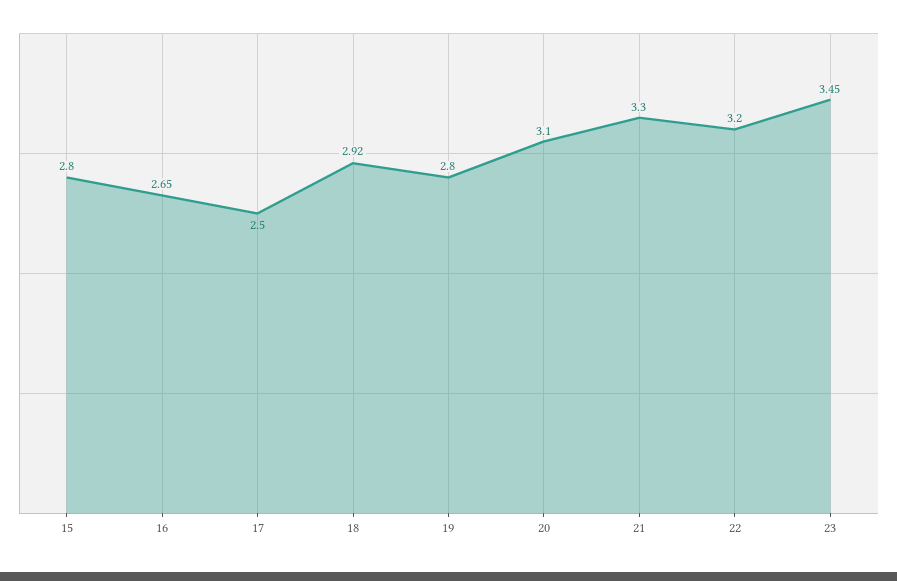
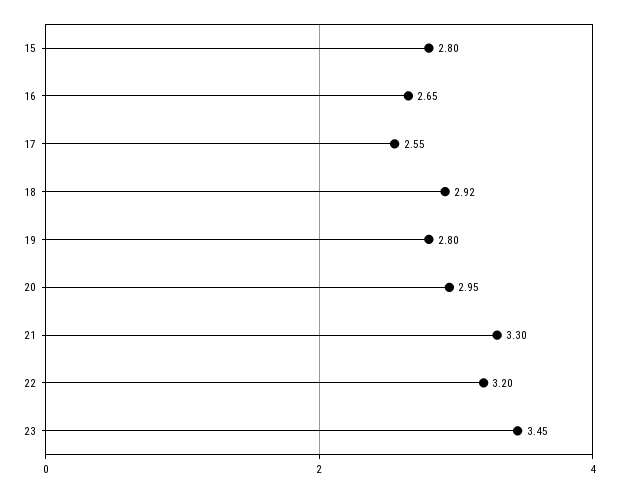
  {
    "15": 2.8,
    "16": 2.65,
-   "17": 2.5,
+   "17": 2.55,
    "18": 2.92,
    "19": 2.8,
-   "20": 3.1,
+   "20": 2.95,
    "21": 3.3,
    "22": 3.2,
    "23": 3.45
  }

